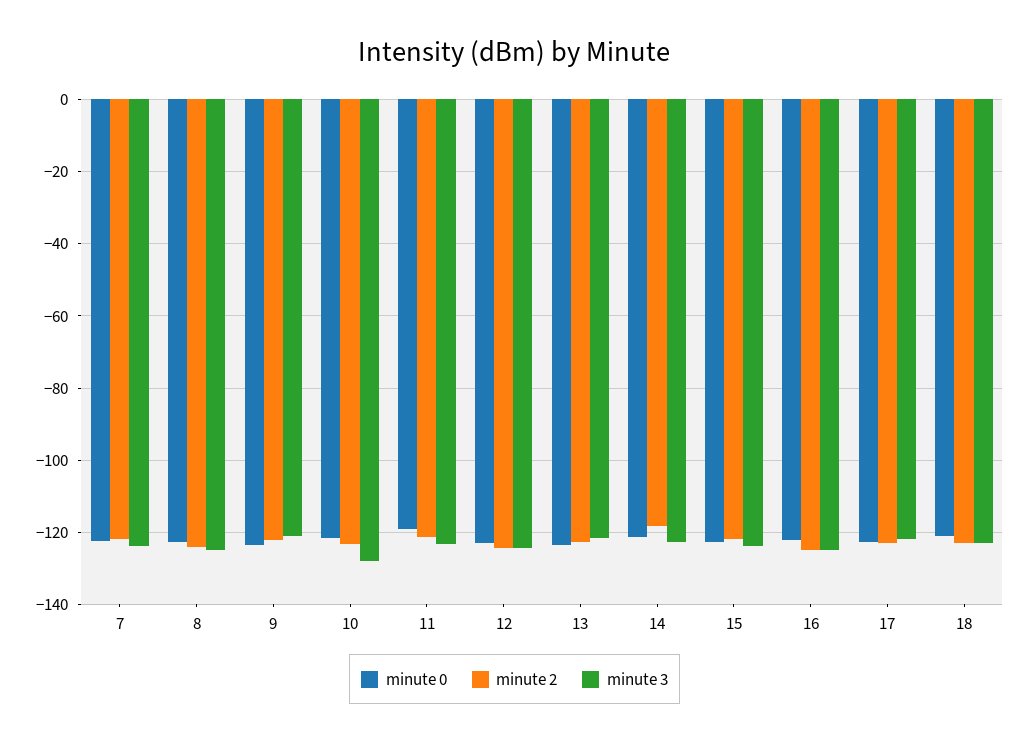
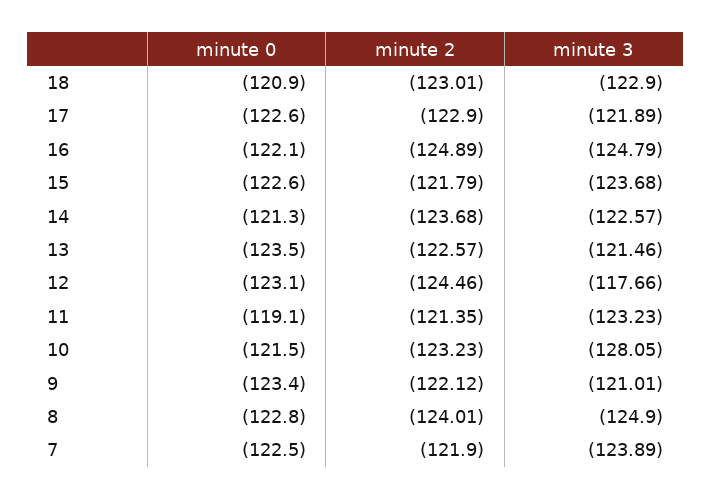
  {
    "minute 0": {
      "7": -122.5,
      "8": -122.8,
      "9": -123.4,
      "10": -121.5,
      "11": -119.1,
      "12": -123.1,
      "13": -123.5,
      "14": -121.3,
      "15": -122.6,
      "16": -122.1,
      "17": -122.6,
      "18": -120.9
    },
    "minute 2": {
      "7": -121.9,
      "8": -124.01,
      "9": -122.12,
      "10": -123.23,
      "11": -121.35,
      "12": -124.46,
      "13": -122.57,
-     "14": -118,
+     "14": -123.68,
      "15": -121.79,
      "16": -124.89,
      "17": -122.9,
      "18": -123.01
    },
    "minute 3": {
      "7": -123.89,
      "8": -124.9,
      "9": -121.01,
      "10": -128.05,
      "11": -123.23,
-     "12": -124,
+     "12": -117.66,
      "13": -121.46,
      "14": -122.57,
      "15": -123.68,
      "16": -124.79,
      "17": -121.89,
      "18": -122.9
    }
  }

